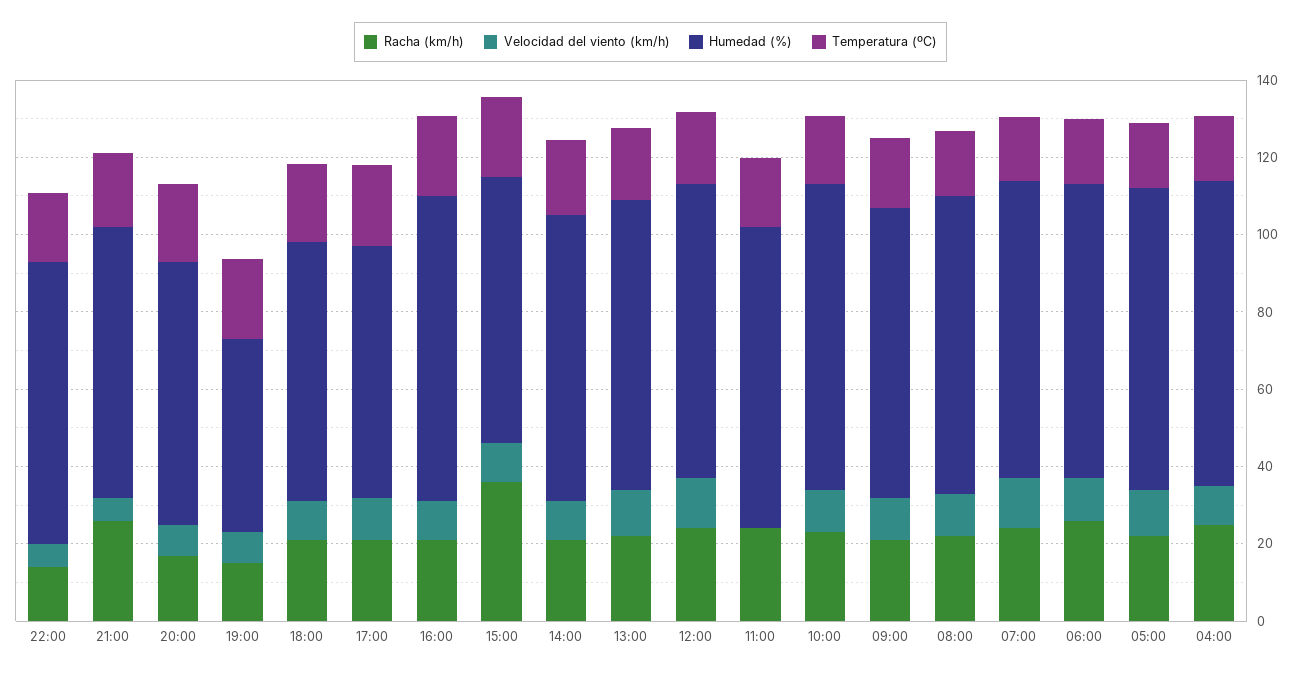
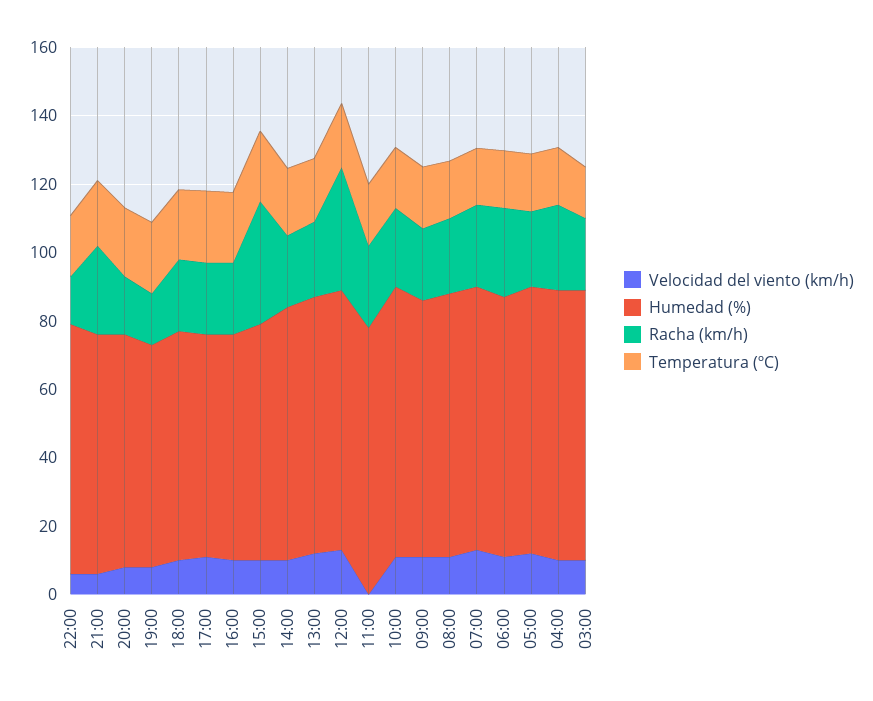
  {
    "Racha (km/h)": {
      "22:00": 15,
      "21:00": 25,
      "20:00": 15,
      "19:00": 15,
      "18:00": 20,
      "17:00": 20,
      "16:00": 20,
      "15:00": 35,
      "14:00": 20,
      "13:00": 20,
-     "12:00": 25,
+     "12:00": 35,
      "11:00": 25,
      "10:00": 25,
      "09:00": 20,
      "08:00": 20,
      "07:00": 25,
      "06:00": 25,
      "05:00": 20,
-     "04:00": 25
+     "04:00": 25,
+     "03:00": 20
    },
    "Velocidad del viento (km/h)": {
      "22:00": 5,
      "21:00": 5,
      "20:00": 10,
      "19:00": 10,
      "18:00": 10,
      "17:00": 10,
      "16:00": 10,
      "15:00": 10,
      "14:00": 10,
      "13:00": 10,
      "12:00": 15,
      "11:00": 0,
      "10:00": 10,
      "09:00": 10,
      "08:00": 10,
      "07:00": 15,
      "06:00": 10,
      "05:00": 10,
-     "04:00": 10
+     "04:00": 10,
+     "03:00": 10
    },
    "Humedad (%)": {
      "22:00": 75,
      "21:00": 70,
      "20:00": 70,
-     "19:00": 50,
+     "19:00": 65,
      "18:00": 65,
      "17:00": 65,
-     "16:00": 80,
+     "16:00": 65,
      "15:00": 70,
      "14:00": 75,
      "13:00": 75,
      "12:00": 75,
      "11:00": 80,
      "10:00": 80,
      "09:00": 75,
      "08:00": 75,
      "07:00": 75,
      "06:00": 75,
      "05:00": 80,
-     "04:00": 80
+     "04:00": 80,
+     "03:00": 80
    },
    "Temperatura (ºC)": {
      "22:00": 20,
      "21:00": 20,
      "20:00": 20,
      "19:00": 20,
      "18:00": 20,
      "17:00": 20,
      "16:00": 20,
      "15:00": 20,
      "14:00": 20,
      "13:00": 20,
      "12:00": 20,
      "11:00": 20,
      "10:00": 20,
      "09:00": 20,
      "08:00": 15,
      "07:00": 15,
      "06:00": 15,
      "05:00": 15,
-     "04:00": 15
+     "04:00": 15,
+     "03:00": 15
    }
  }

